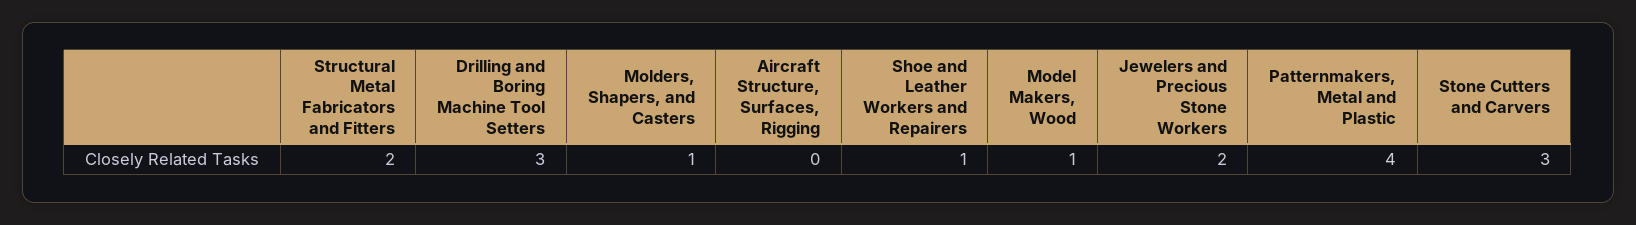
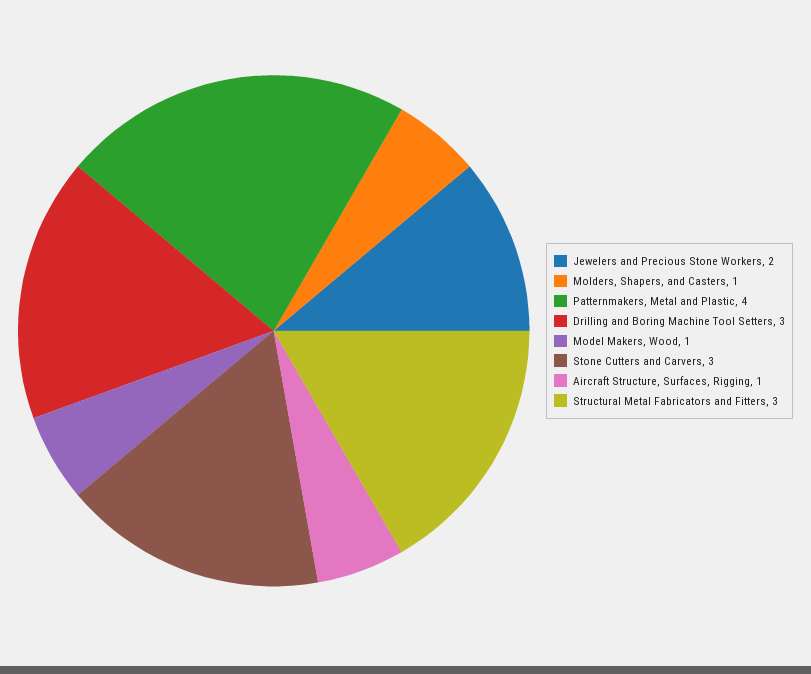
  {
-   "Structural Metal Fabricators and Fitters": 2,
+   "Structural Metal Fabricators and Fitters": 3,
    "Drilling and Boring Machine Tool Setters": 3,
    "Molders, Shapers, and Casters": 1,
-   "Aircraft Structure, Surfaces, Rigging": 0,
+   "Aircraft Structure, Surfaces, Rigging": 1,
-   "Shoe and Leather Workers and Repairers": 1,
    "Model Makers, Wood": 1,
    "Jewelers and Precious Stone Workers": 2,
    "Patternmakers, Metal and Plastic": 4,
    "Stone Cutters and Carvers": 3
  }

